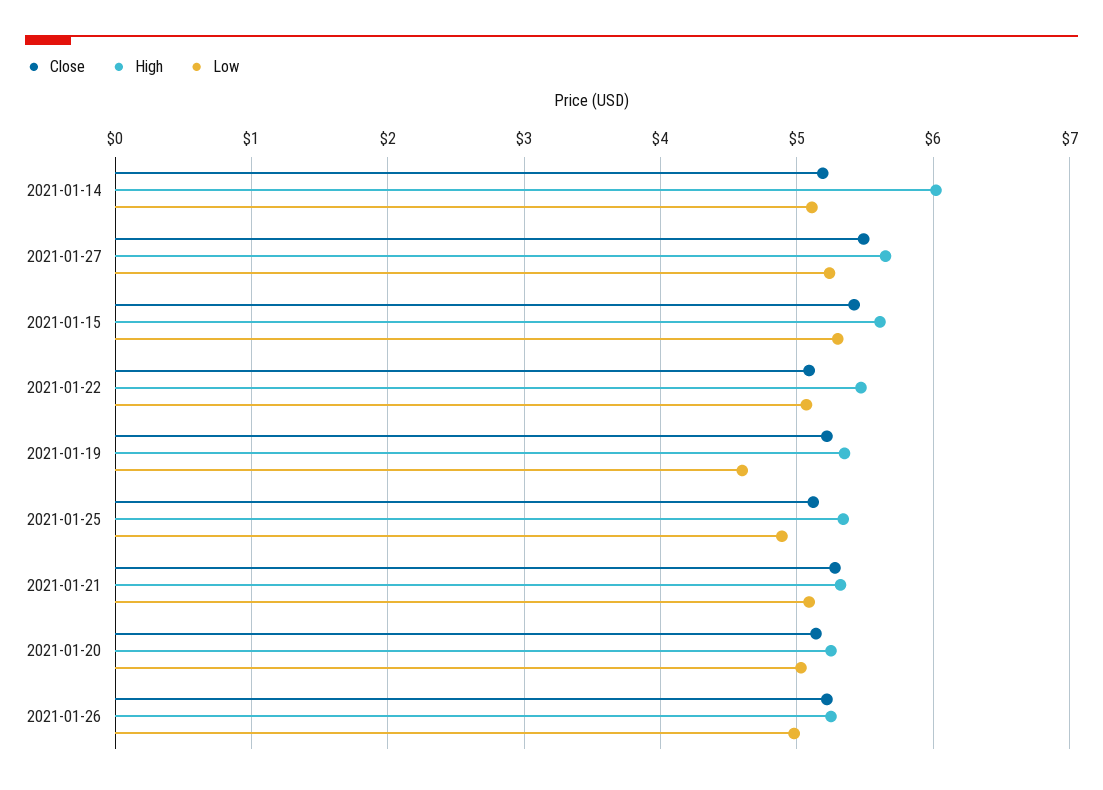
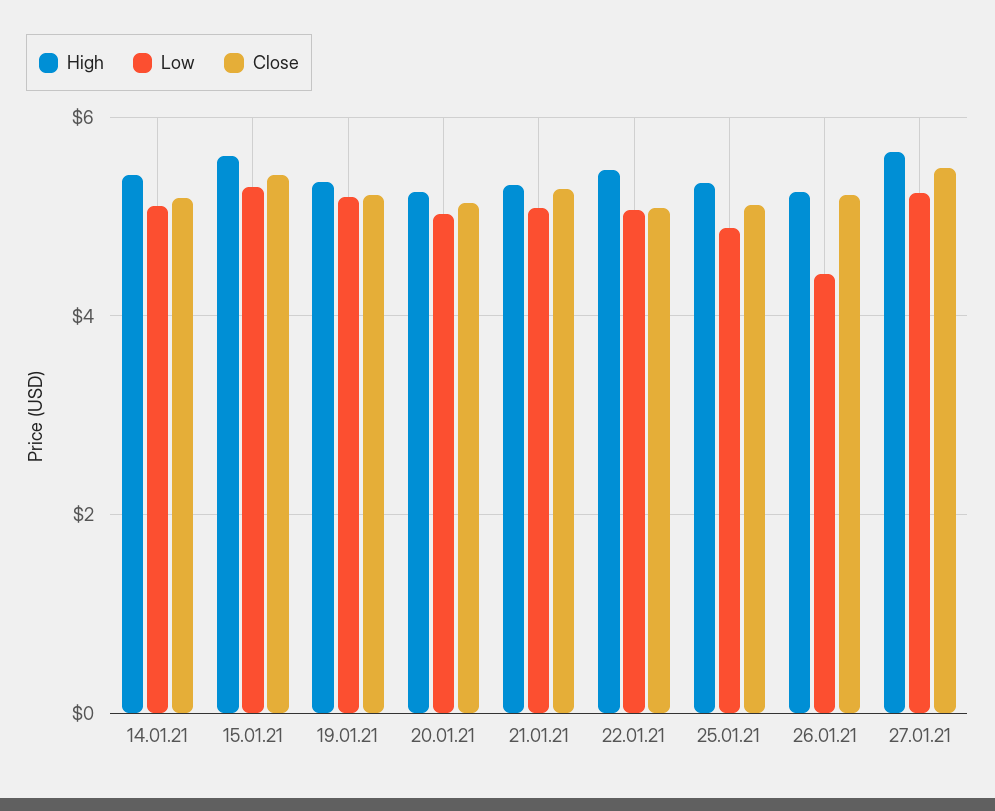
  {
    "Close": {
      "2021-01-14": 5.2,
      "2021-01-27": 5.5,
      "2021-01-15": 5.4,
      "2021-01-22": 5.1,
      "2021-01-19": 5.2,
      "2021-01-25": 5.1,
      "2021-01-21": 5.3,
      "2021-01-20": 5.1,
      "2021-01-26": 5.2
    },
    "High": {
-     "2021-01-14": 6,
+     "2021-01-14": 5.4,
      "2021-01-27": 5.7,
      "2021-01-15": 5.6,
      "2021-01-22": 5.5,
      "2021-01-19": 5.4,
      "2021-01-25": 5.3,
      "2021-01-21": 5.3,
      "2021-01-20": 5.3,
      "2021-01-26": 5.3
    },
    "Low": {
      "2021-01-14": 5.1,
      "2021-01-27": 5.2,
      "2021-01-15": 5.3,
      "2021-01-22": 5.1,
-     "2021-01-19": 4.6,
+     "2021-01-19": 5.2,
      "2021-01-25": 4.9,
      "2021-01-21": 5.1,
      "2021-01-20": 5,
-     "2021-01-26": 5
+     "2021-01-26": 4.4
    }
  }

